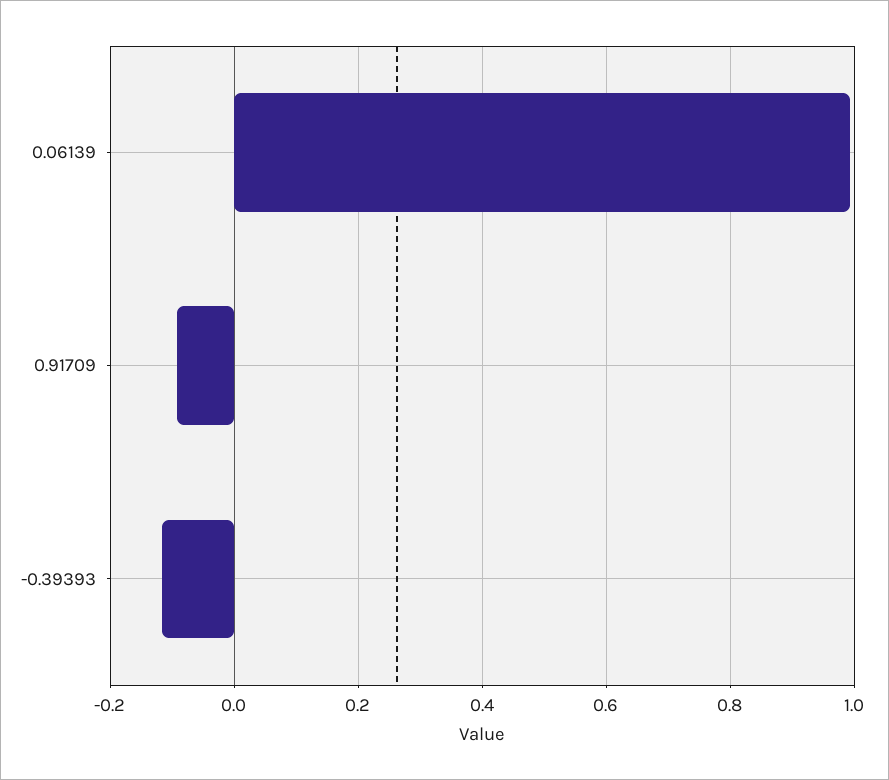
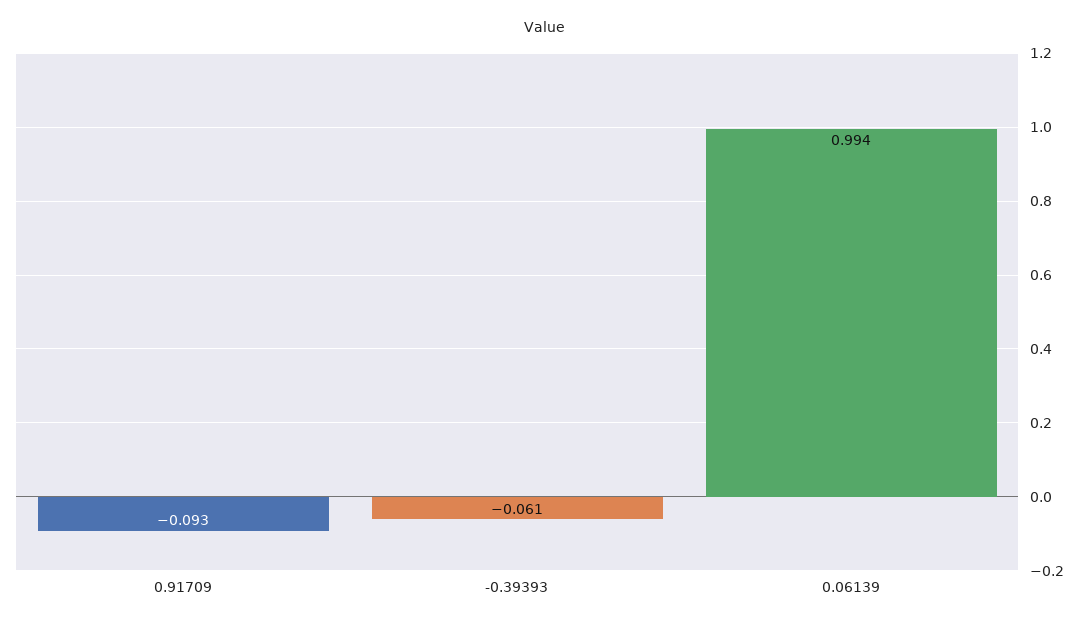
  {
    "0.06139": 0.994,
    "0.91709": -0.093,
-   "-0.39393": -0.12
+   "-0.39393": -0.061
  }

